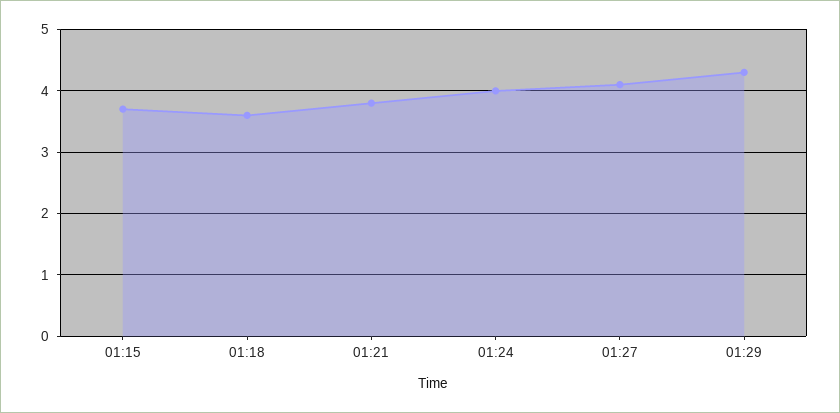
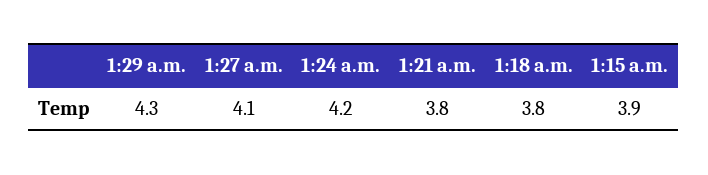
  {
-   "01:15": 3.7,
+   "01:15": 3.9,
-   "01:18": 3.6,
+   "01:18": 3.8,
    "01:21": 3.8,
-   "01:24": 4,
+   "01:24": 4.2,
    "01:27": 4.1,
    "01:29": 4.3
  }

